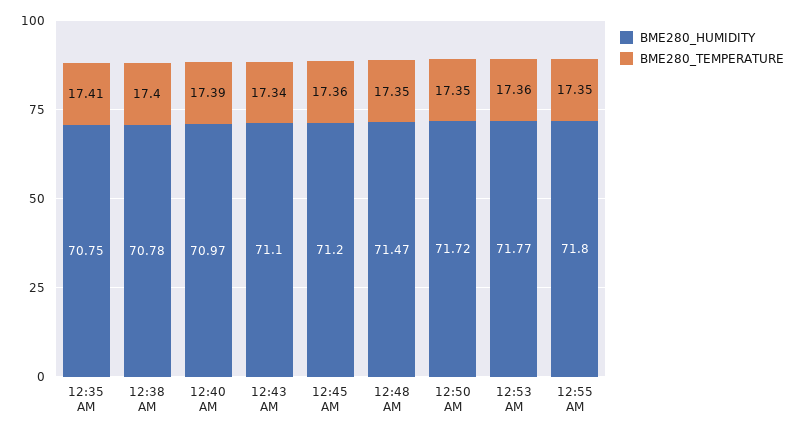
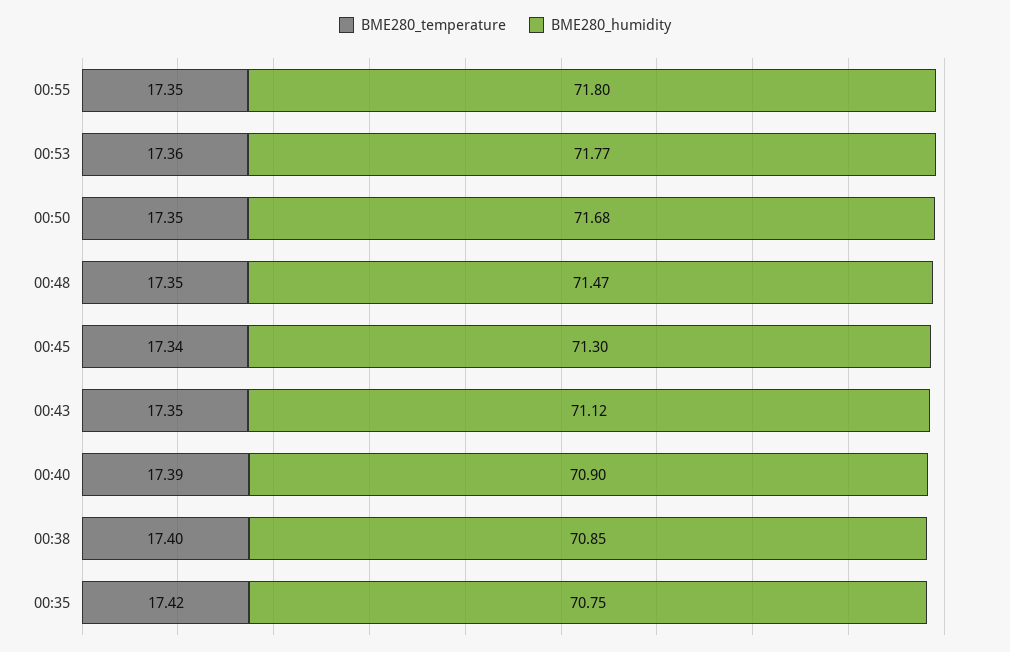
  {
    "BME280_HUMIDITY": {
      "12:35 AM": 70.75,
-     "12:38 AM": 70.78,
+     "12:38 AM": 70.85,
-     "12:40 AM": 70.97,
+     "12:40 AM": 70.9,
-     "12:43 AM": 71.1,
+     "12:43 AM": 71.12,
-     "12:45 AM": 71.2,
+     "12:45 AM": 71.3,
      "12:48 AM": 71.47,
-     "12:50 AM": 71.72,
+     "12:50 AM": 71.68,
      "12:53 AM": 71.77,
      "12:55 AM": 71.8
    },
    "BME280_TEMPERATURE": {
-     "12:35 AM": 17.41,
+     "12:35 AM": 17.42,
      "12:38 AM": 17.4,
      "12:40 AM": 17.39,
-     "12:43 AM": 17.34,
+     "12:43 AM": 17.35,
-     "12:45 AM": 17.36,
+     "12:45 AM": 17.34,
      "12:48 AM": 17.35,
      "12:50 AM": 17.35,
      "12:53 AM": 17.36,
      "12:55 AM": 17.35
    }
  }

